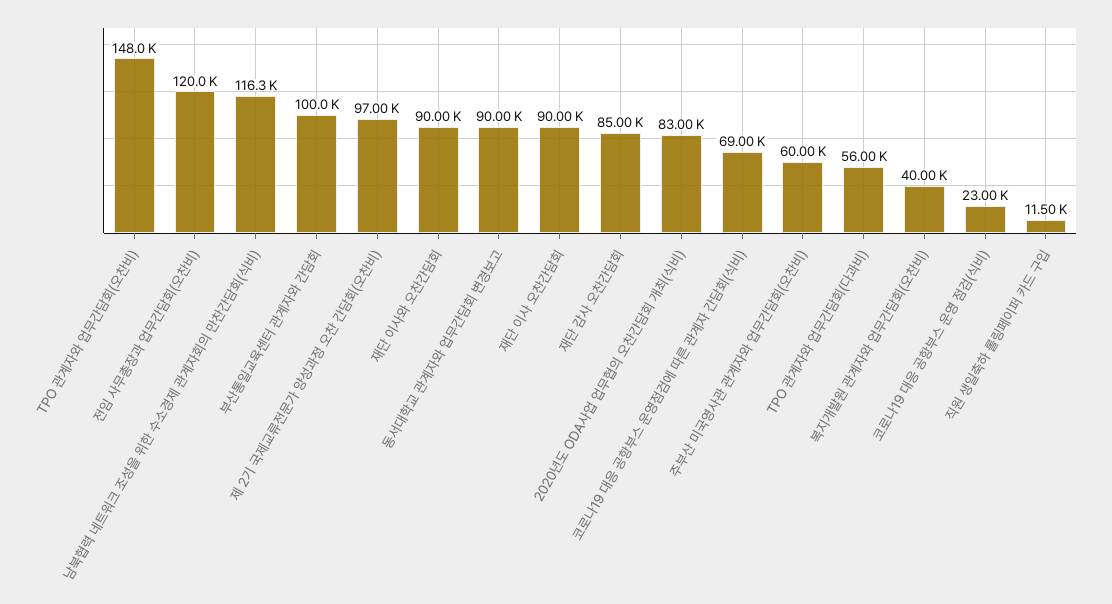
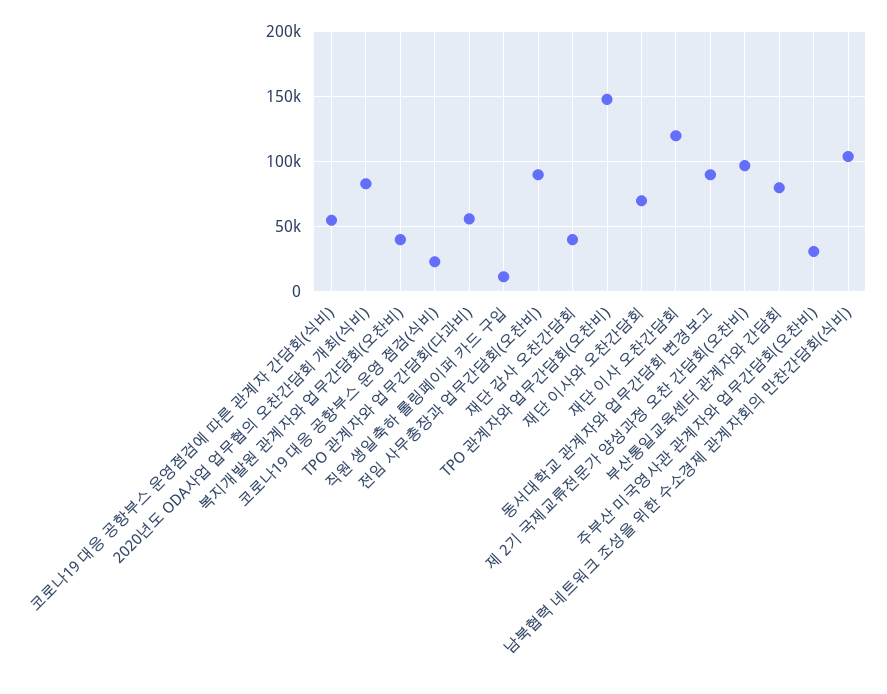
  {
    "TPO 관계자와 업무간담회(오찬비)": 148000,
-   "전임 사무총장과 업무간담회(오찬비)": 120000,
+   "전임 사무총장과 업무간담회(오찬비)": 90000,
-   "남북협력 네트워크 조성을 위한 수소경제 관계자회의 만찬간담회(식비)": 116300,
+   "남북협력 네트워크 조성을 위한 수소경제 관계자회의 만찬간담회(식비)": 105000,
-   "부산통일교육센터 관계자와 간담회": 100000,
+   "부산통일교육센터 관계자와 간담회": 80000,
    "제 2기 국제교류전문가 양성과정 오찬 간담회(오찬비)": 97000,
-   "재단 이사와 오찬간담회": 90000,
+   "재단 이사와 오찬간담회": 70000,
    "동서대학교 관계자와 업무간담회 변경보고": 90000,
-   "재단 이사 오찬간담회": 90000,
+   "재단 이사 오찬간담회": 120000,
-   "재단 감사 오찬간담회": 85000,
+   "재단 감사 오찬간담회": 40000,
    "2020년도 ODA사업 업무협의 오찬간담회 개최(식비)": 83000,
-   "코로나19 대응 공항부스 운영점검에 따른 관계자 간담회(식비)": 69000,
+   "코로나19 대응 공항부스 운영점검에 따른 관계자 간담회(식비)": 55000,
-   "주부산 미국영사관 관계자와 업무간담회(오찬비)": 60000,
+   "주부산 미국영사관 관계자와 업무간담회(오찬비)": 30000,
    "TPO 관계자와 업무간담회(다과비)": 56000,
    "복지개발원 관계자와 업무간담회(오찬비)": 40000,
    "코로나19 대응 공항부스 운영 점검(식비)": 23000,
    "직원 생일축하 롤링페이퍼 카드 구입": 11500
  }

